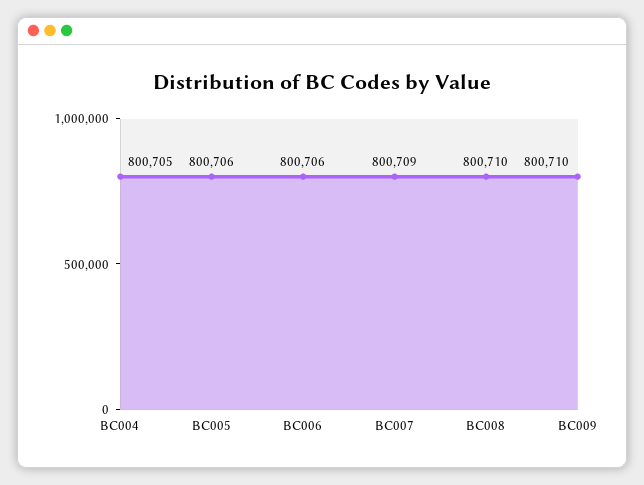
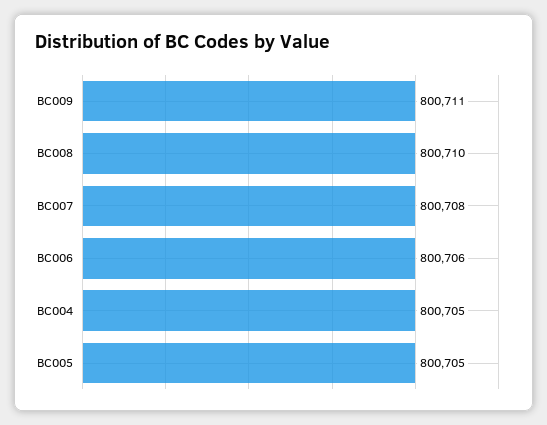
  {
    "BC004": 800705,
-   "BC005": 800706,
+   "BC005": 800705,
    "BC006": 800706,
-   "BC007": 800709,
+   "BC007": 800708,
    "BC008": 800710,
-   "BC009": 800710
+   "BC009": 800711
  }

